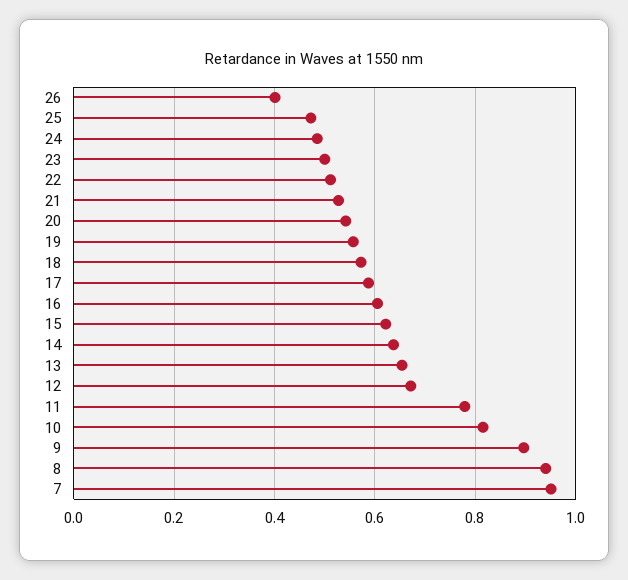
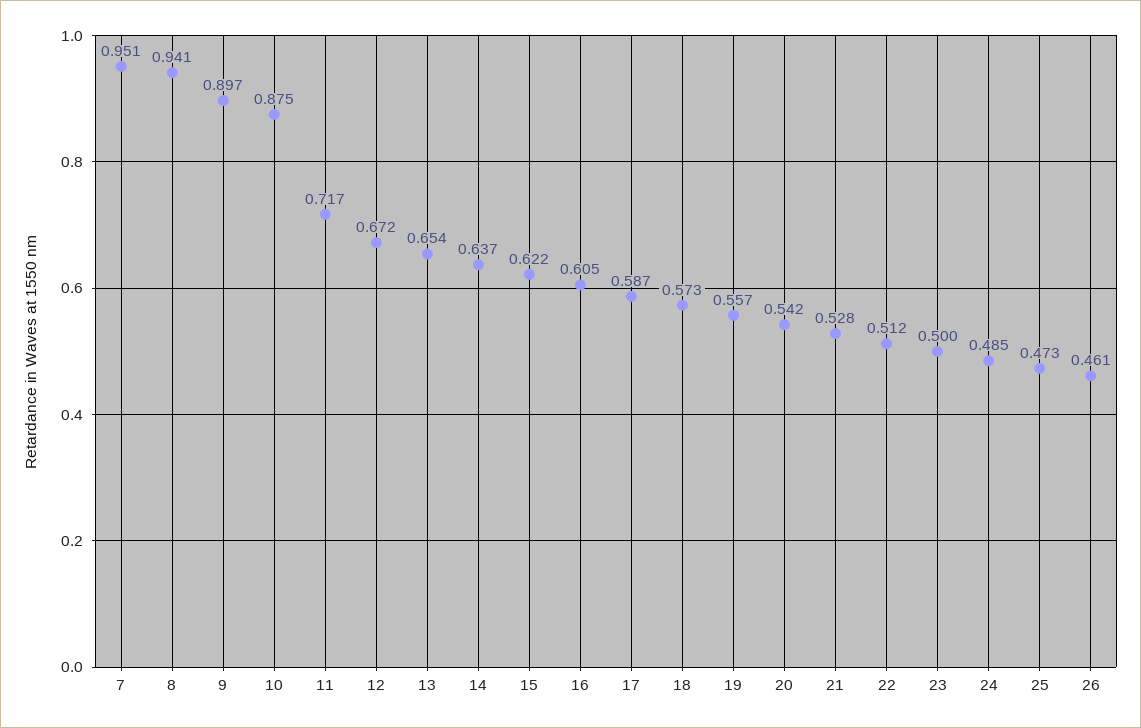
  {
-   "26": 0.4,
+   "26": 0.461,
    "25": 0.473,
    "24": 0.485,
    "23": 0.5,
    "22": 0.512,
    "21": 0.528,
    "20": 0.542,
    "19": 0.557,
    "18": 0.573,
    "17": 0.587,
    "16": 0.605,
    "15": 0.622,
    "14": 0.637,
    "13": 0.654,
    "12": 0.672,
-   "11": 0.78,
+   "11": 0.717,
-   "10": 0.82,
+   "10": 0.875,
    "9": 0.897,
    "8": 0.941,
    "7": 0.951
  }

